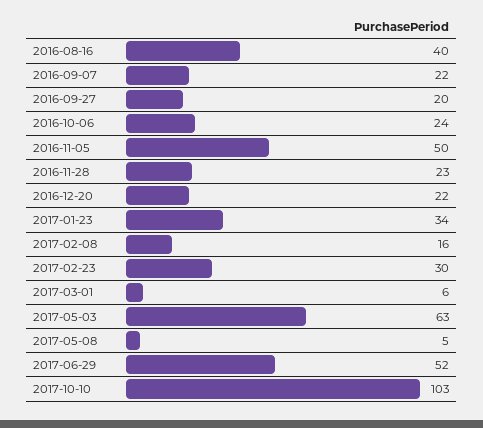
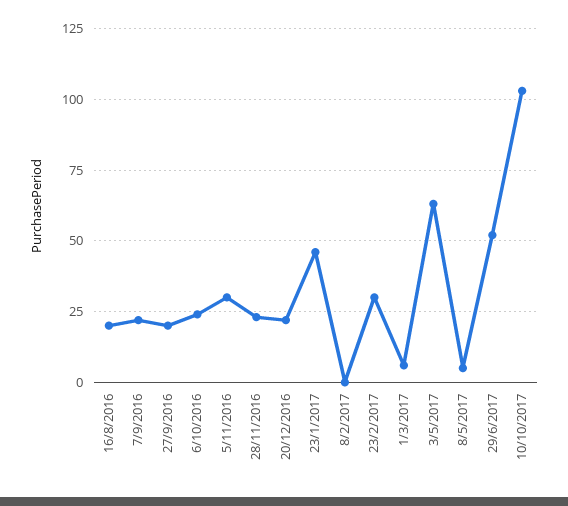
  {
-   "2016-08-16": 40,
+   "2016-08-16": 20,
    "2016-09-07": 22,
    "2016-09-27": 20,
    "2016-10-06": 24,
-   "2016-11-05": 50,
+   "2016-11-05": 30,
    "2016-11-28": 23,
    "2016-12-20": 22,
-   "2017-01-23": 34,
+   "2017-01-23": 45,
-   "2017-02-08": 16,
+   "2017-02-08": 0,
    "2017-02-23": 30,
    "2017-03-01": 6,
    "2017-05-03": 63,
    "2017-05-08": 5,
    "2017-06-29": 52,
    "2017-10-10": 103
  }

